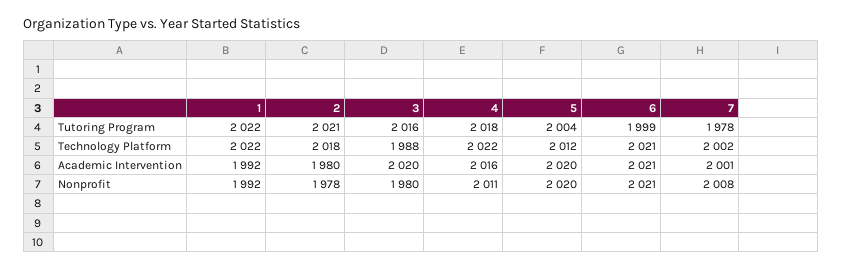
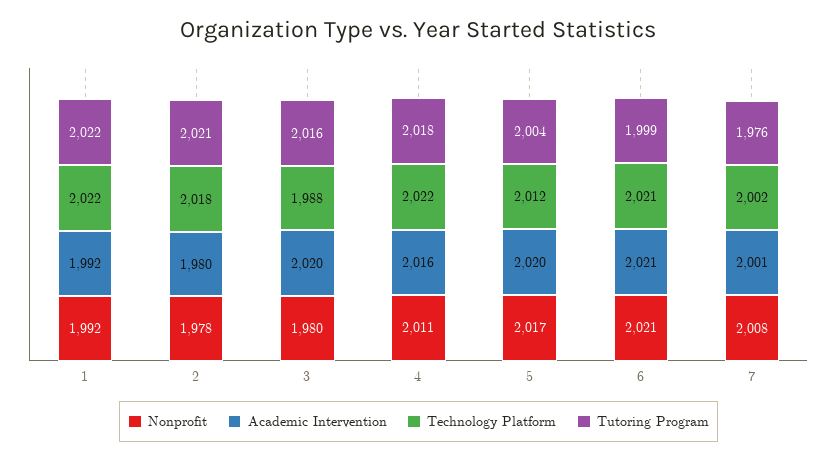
  {
    "Tutoring Program": {
      "1": 2022,
      "2": 2021,
      "3": 2016,
      "4": 2018,
      "5": 2004,
      "6": 1999,
-     "7": 1978
+     "7": 1976
    },
    "Technology Platform": {
      "1": 2022,
      "2": 2018,
      "3": 1988,
      "4": 2022,
      "5": 2012,
      "6": 2021,
      "7": 2002
    },
    "Academic Intervention": {
      "1": 1992,
      "2": 1980,
      "3": 2020,
      "4": 2016,
      "5": 2020,
      "6": 2021,
      "7": 2001
    },
    "Nonprofit": {
      "1": 1992,
      "2": 1978,
      "3": 1980,
      "4": 2011,
-     "5": 2020,
+     "5": 2017,
      "6": 2021,
      "7": 2008
    }
  }

